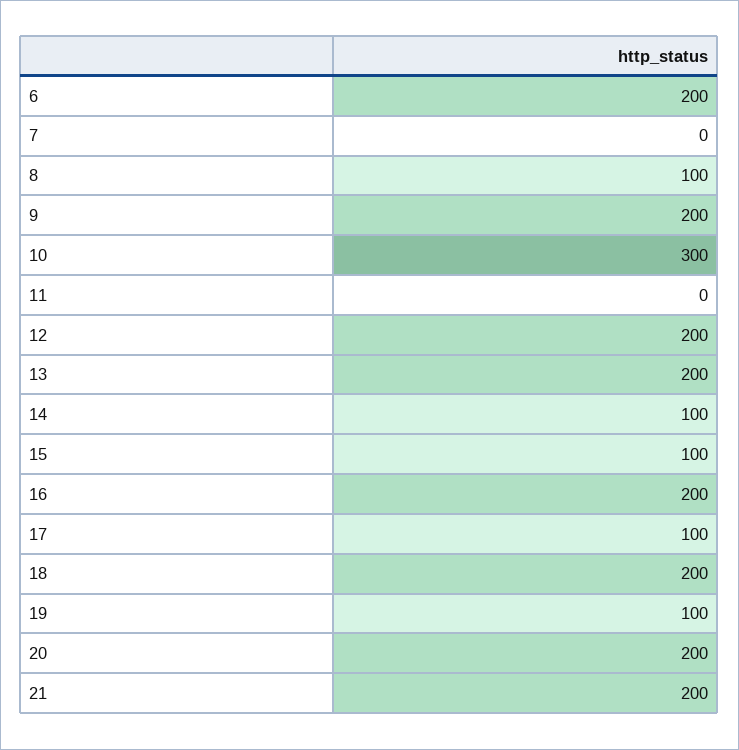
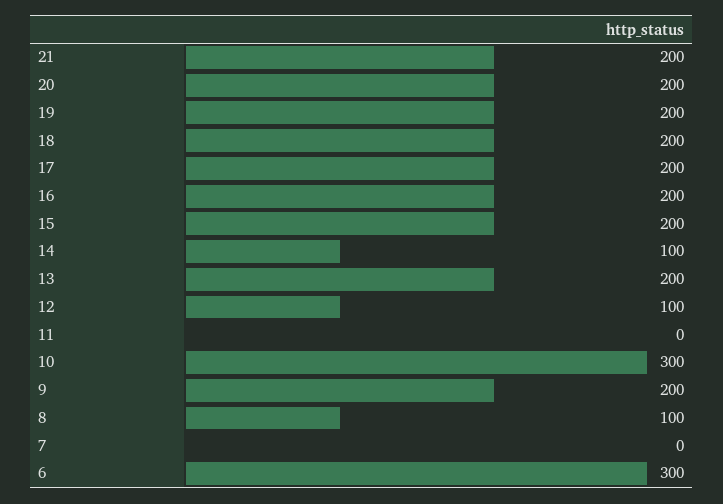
  {
-   "6": 200,
+   "6": 300,
    "7": 0,
    "8": 100,
    "9": 200,
    "10": 300,
    "11": 0,
-   "12": 200,
+   "12": 100,
    "13": 200,
    "14": 100,
-   "15": 100,
+   "15": 200,
    "16": 200,
-   "17": 100,
+   "17": 200,
    "18": 200,
-   "19": 100,
+   "19": 200,
    "20": 200,
    "21": 200
  }

